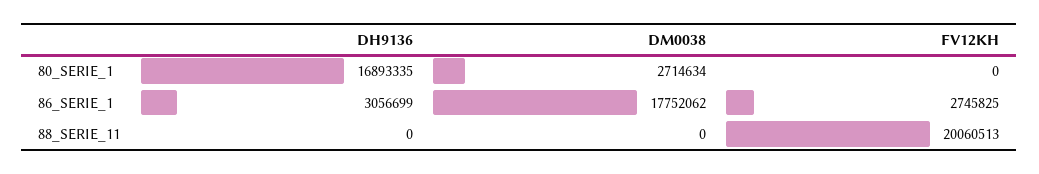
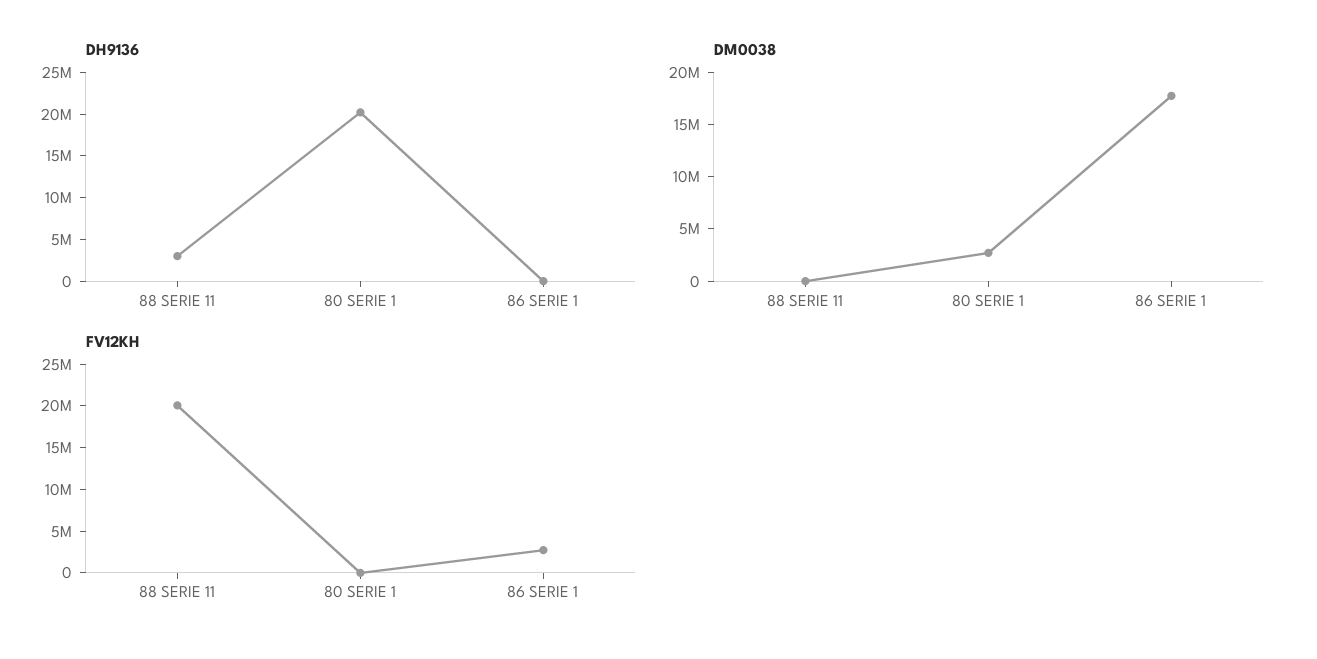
  {
    "DH9136": {
-     "80_SERIE_1": 16893335,
+     "80_SERIE_1": 20000000,
-     "86_SERIE_1": 3056699,
+     "86_SERIE_1": 0,
-     "88_SERIE_11": 0
+     "88_SERIE_11": 3000000
    },
    "DM0038": {
      "80_SERIE_1": 2714634,
      "86_SERIE_1": 17752062,
      "88_SERIE_11": 0
    },
    "FV12KH": {
      "80_SERIE_1": 0,
      "86_SERIE_1": 2745825,
      "88_SERIE_11": 20060513
    }
  }

